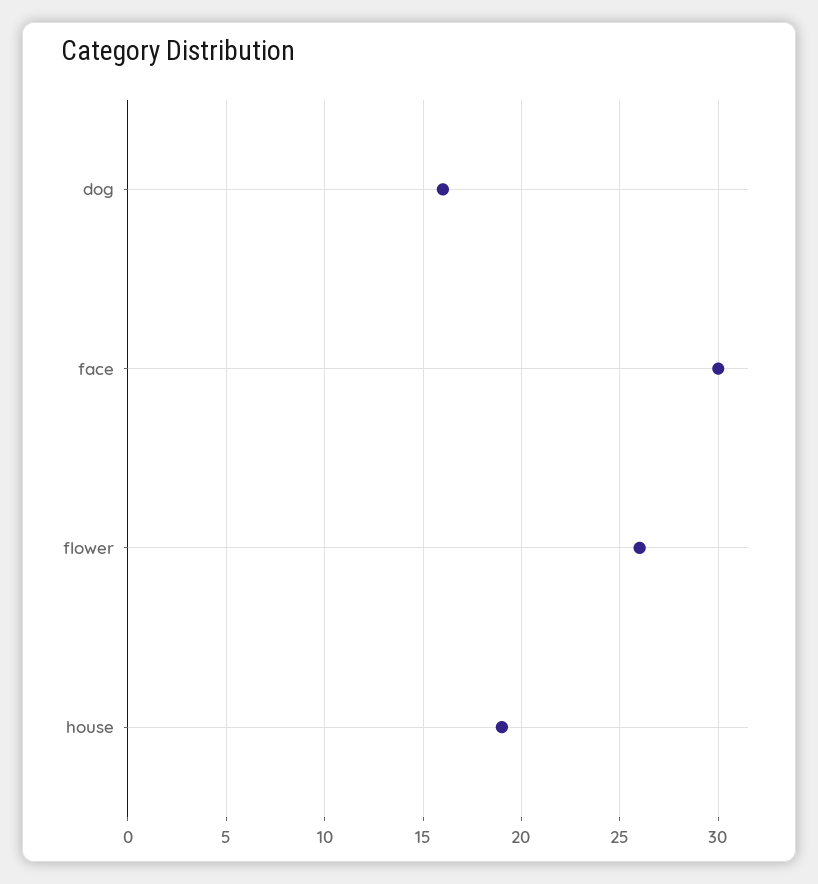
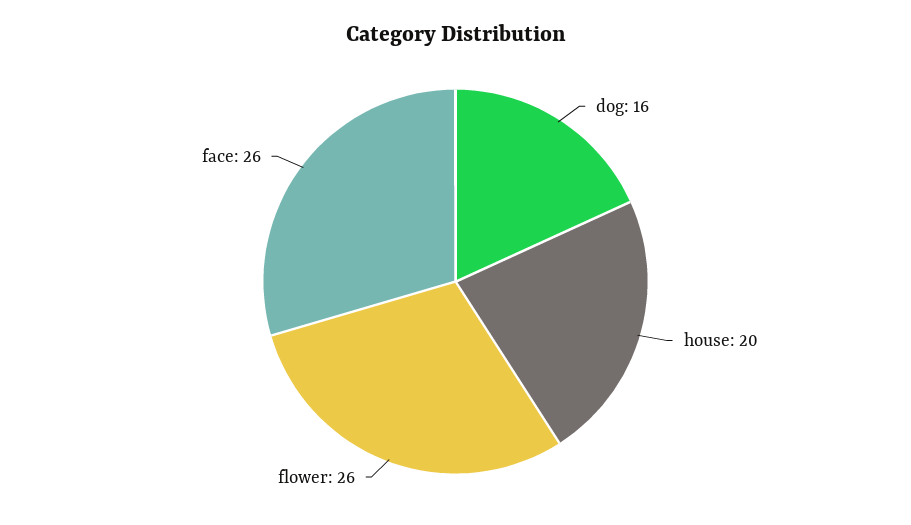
  {
    "dog": 16,
-   "face": 30,
+   "face": 26,
    "flower": 26,
-   "house": 19
+   "house": 20
  }

